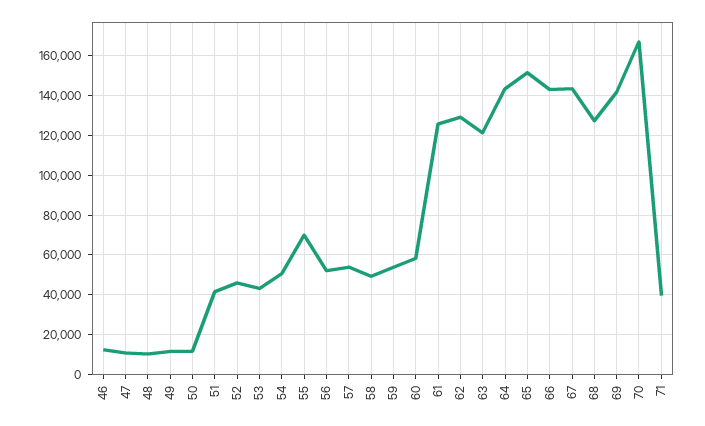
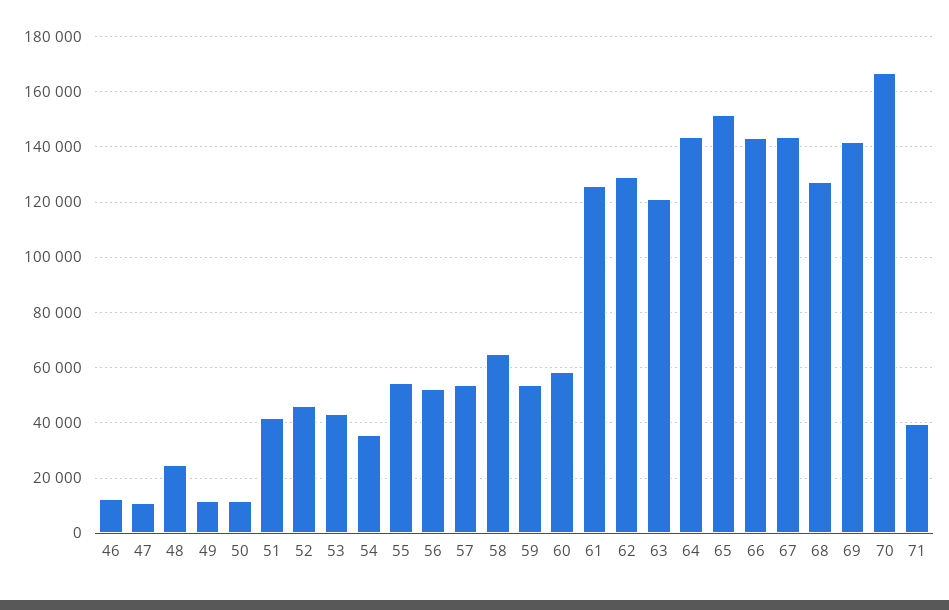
  {
    "46": 12500,
    "47": 10000,
-   "48": 10000,
+   "48": 25000,
    "49": 12500,
    "50": 12500,
    "51": 42500,
    "52": 45000,
    "53": 42500,
-   "54": 50000,
+   "54": 35000,
-   "55": 70000,
+   "55": 55000,
    "56": 52500,
    "57": 55000,
-   "58": 50000,
+   "58": 65000,
    "59": 52500,
    "60": 57500,
    "61": 125000,
    "62": 130000,
    "63": 122500,
    "64": 142500,
    "65": 152500,
    "66": 142500,
    "67": 142500,
    "68": 127500,
    "69": 142500,
    "70": 167500,
    "71": 40000
  }

